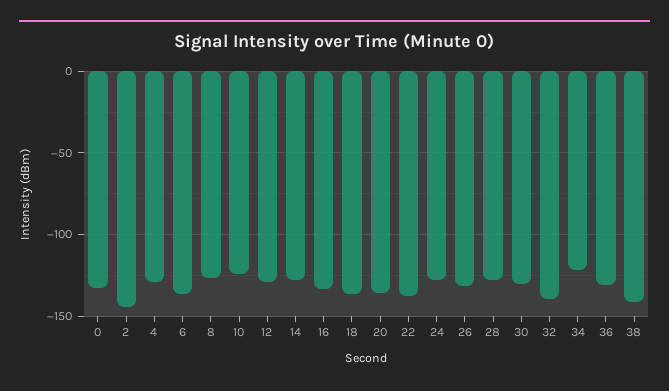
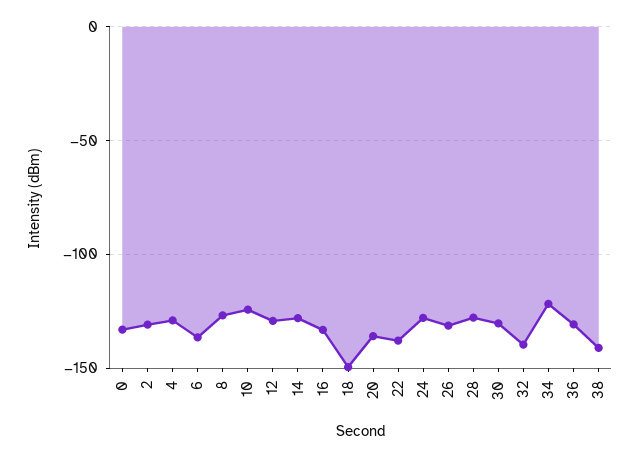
  {
    "0": -135,
-   "2": -145,
+   "2": -130,
    "4": -130,
    "6": -135,
    "8": -125,
    "10": -125,
    "12": -130,
    "14": -130,
    "16": -135,
-   "18": -135,
+   "18": -150,
    "20": -135,
    "22": -140,
    "24": -130,
    "26": -130,
    "28": -130,
    "30": -130,
    "32": -140,
    "34": -120,
    "36": -130,
    "38": -140
  }

